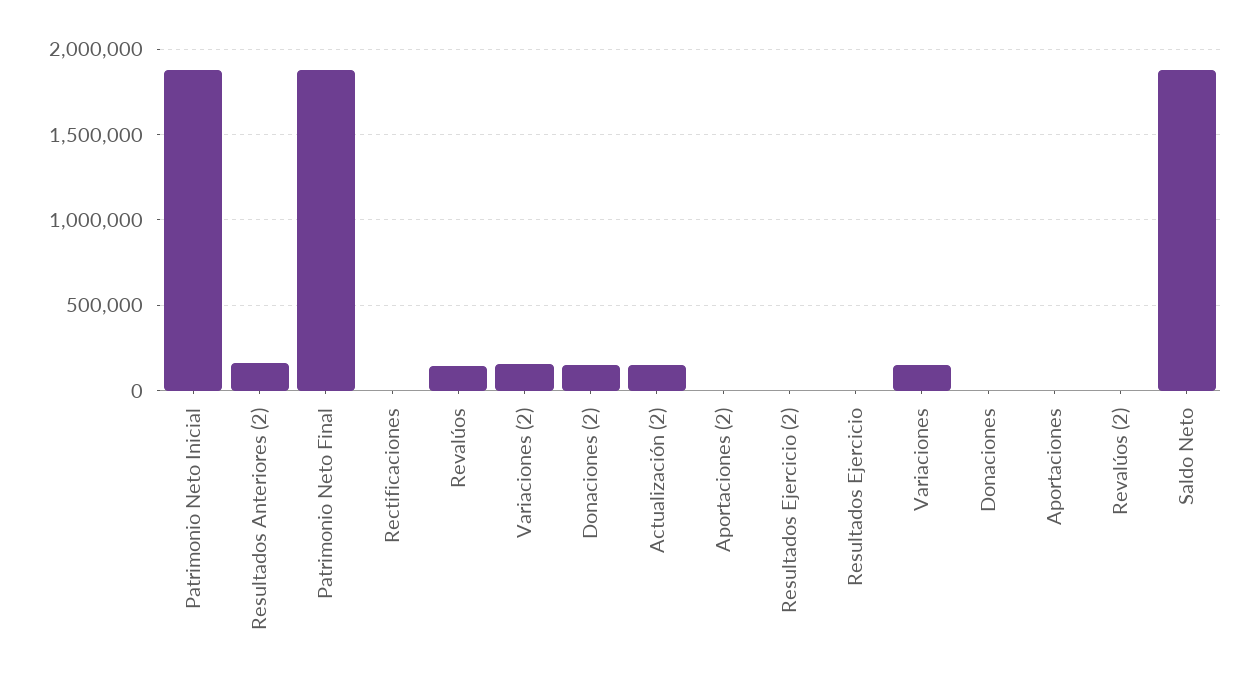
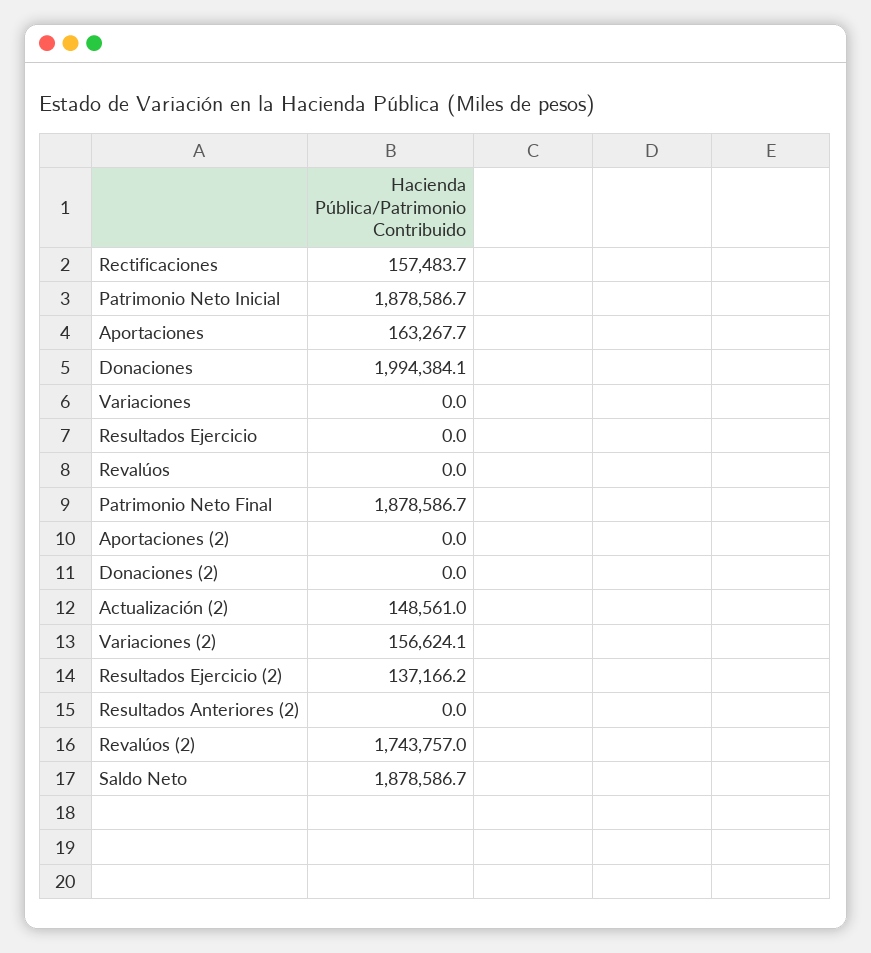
  {
    "Patrimonio Neto Inicial": 1878586.7,
-   "Resultados Anteriores (2)": 150000,
+   "Resultados Anteriores (2)": 0,
    "Patrimonio Neto Final": 1878586.7,
-   "Rectificaciones": 0,
+   "Rectificaciones": 157483.7,
-   "Revalúos": 150000,
+   "Revalúos": 0,
    "Variaciones (2)": 156624.1,
-   "Donaciones (2)": 150000,
+   "Donaciones (2)": 0,
    "Actualización (2)": 148561,
    "Aportaciones (2)": 0,
-   "Resultados Ejercicio (2)": 0,
+   "Resultados Ejercicio (2)": 137166.2,
    "Resultados Ejercicio": 0,
-   "Variaciones": 150000,
+   "Variaciones": 0,
-   "Donaciones": 0,
+   "Donaciones": 1994384.1,
-   "Aportaciones": 0,
+   "Aportaciones": 163267.7,
-   "Revalúos (2)": 0,
+   "Revalúos (2)": 1743757,
    "Saldo Neto": 1878586.7
  }

